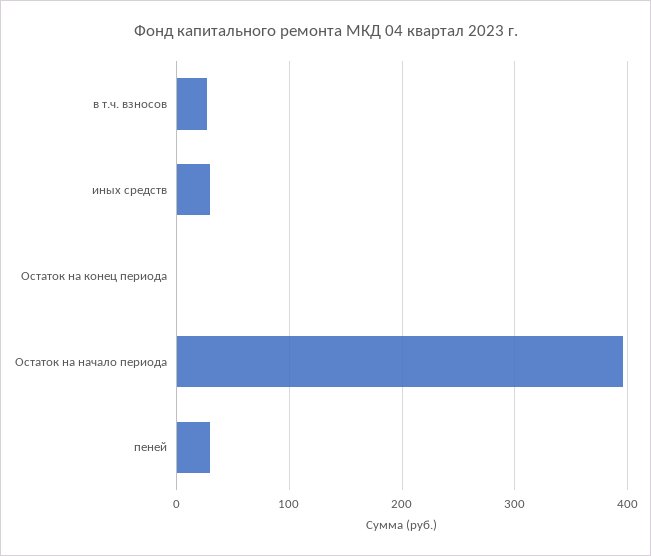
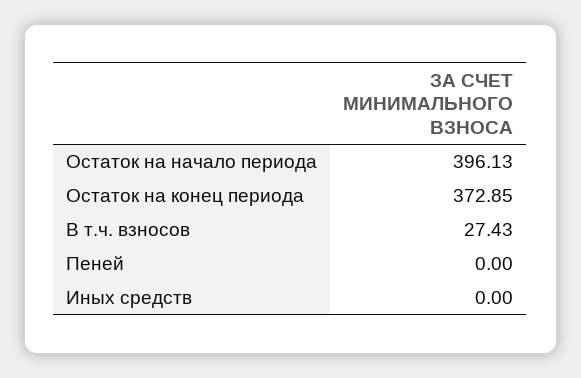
  {
    "в т.ч. взносов": 27.43,
-   "иных средств": 30,
+   "иных средств": 0,
-   "Остаток на конец периода": 0,
+   "Остаток на конец периода": 372.85,
    "Остаток на начало периода": 396.13,
-   "пеней": 30
+   "пеней": 0
  }

